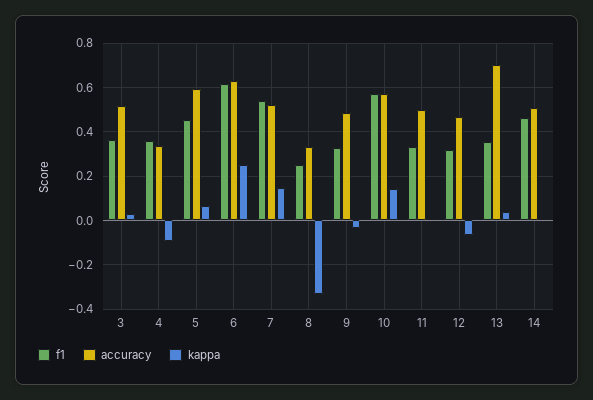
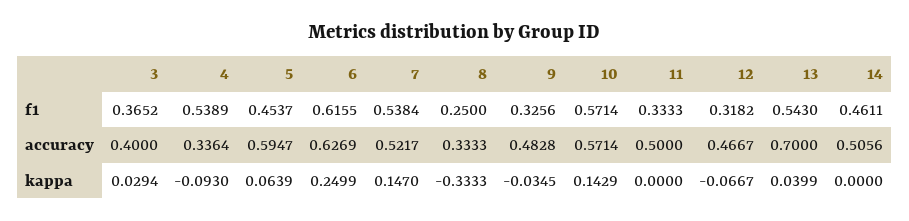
  {
    "f1": {
      "3": 0.3652,
-     "4": 0.35,
+     "4": 0.5389,
      "5": 0.4537,
      "6": 0.6155,
      "7": 0.5384,
      "8": 0.25,
      "9": 0.3256,
      "10": 0.5714,
      "11": 0.3333,
      "12": 0.3182,
-     "13": 0.35,
+     "13": 0.543,
      "14": 0.4611
    },
    "accuracy": {
-     "3": 0.5,
+     "3": 0.4,
      "4": 0.3364,
      "5": 0.5947,
      "6": 0.6269,
      "7": 0.5217,
      "8": 0.3333,
      "9": 0.4828,
      "10": 0.5714,
      "11": 0.5,
      "12": 0.4667,
      "13": 0.7,
      "14": 0.5056
    },
    "kappa": {
      "3": 0.0294,
      "4": -0.093,
      "5": 0.0639,
      "6": 0.2499,
      "7": 0.147,
      "8": -0.3333,
      "9": -0.0345,
      "10": 0.1429,
      "11": 0,
      "12": -0.0667,
      "13": 0.0399,
      "14": 0
    }
  }

